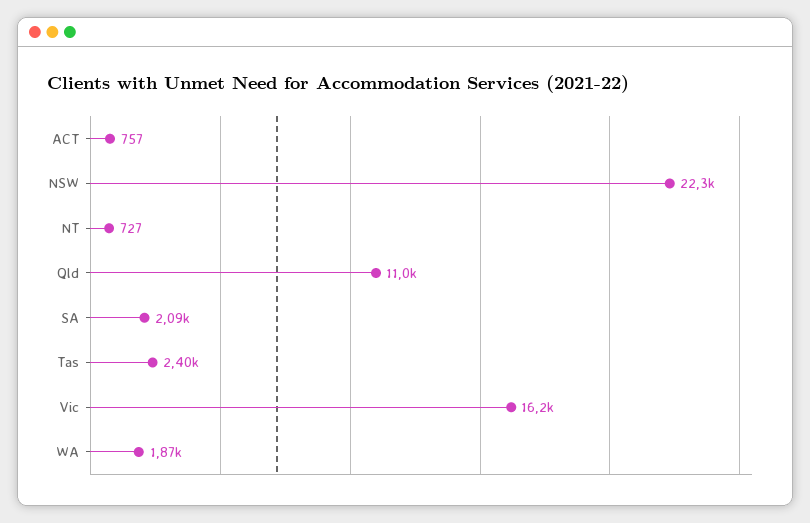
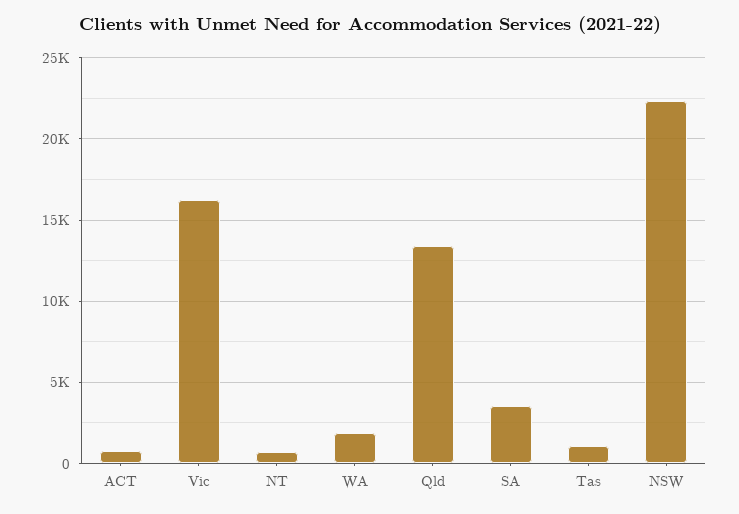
  {
    "ACT": 757,
    "NSW": 22300,
    "NT": 727,
-   "Qld": 11000,
+   "Qld": 13500,
-   "SA": 2090,
+   "SA": 3500,
-   "Tas": 2400,
+   "Tas": 1000,
    "Vic": 16200,
    "WA": 1870
  }

